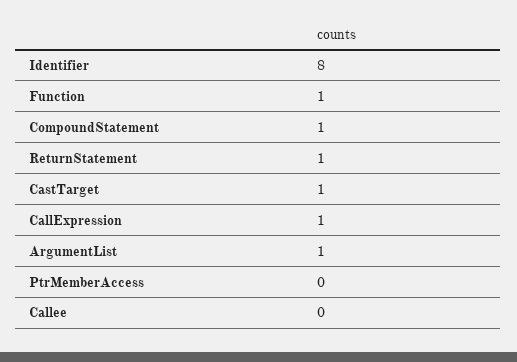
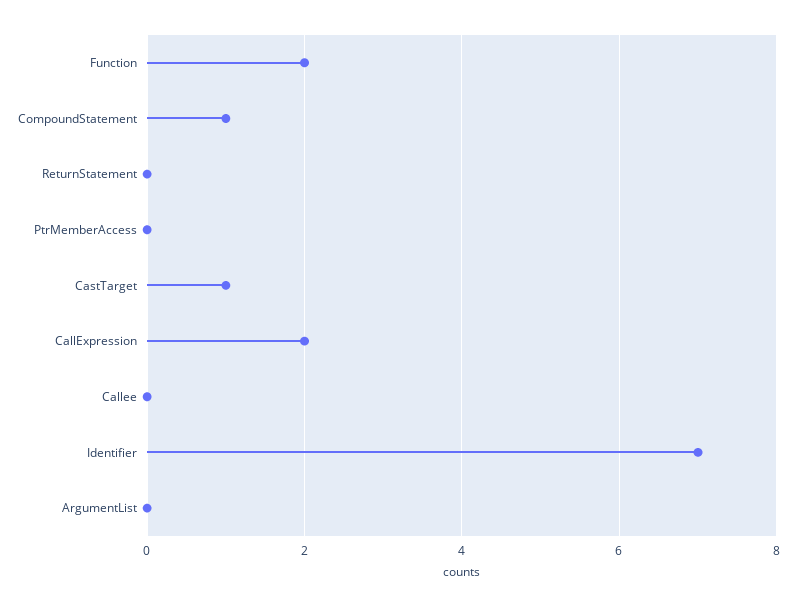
  {
-   "Identifier": 8,
+   "Identifier": 7,
-   "Function": 1,
+   "Function": 2,
    "CompoundStatement": 1,
-   "ReturnStatement": 1,
+   "ReturnStatement": 0,
    "CastTarget": 1,
-   "CallExpression": 1,
+   "CallExpression": 2,
-   "ArgumentList": 1,
+   "ArgumentList": 0,
    "PtrMemberAccess": 0,
    "Callee": 0
  }

